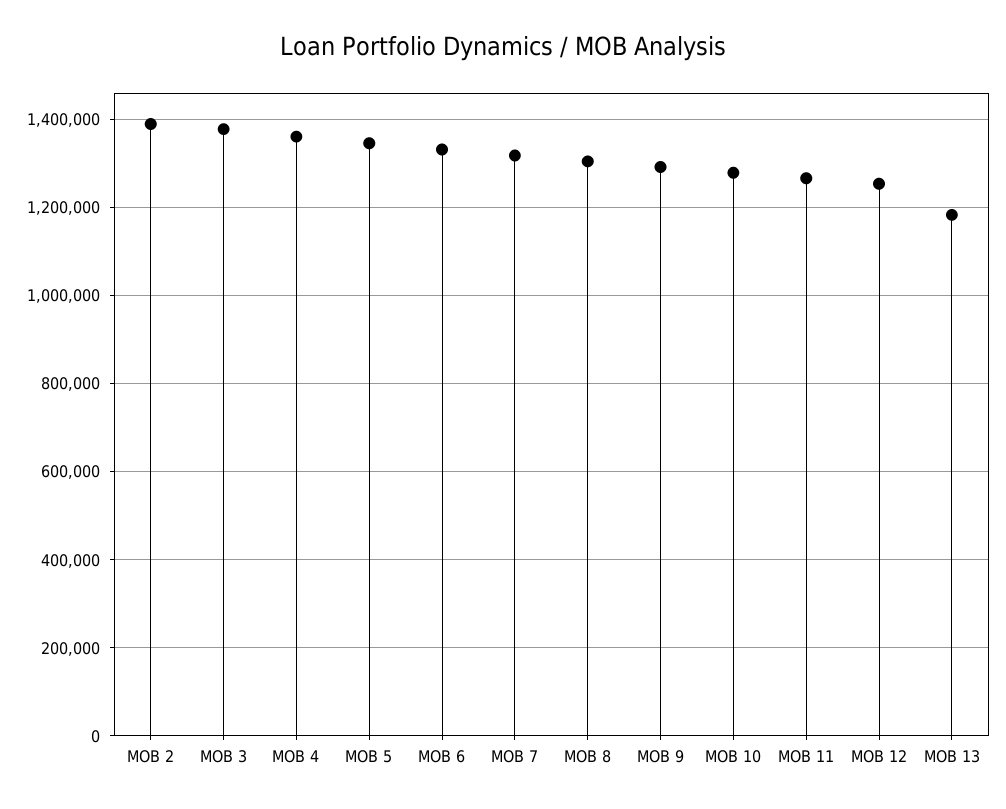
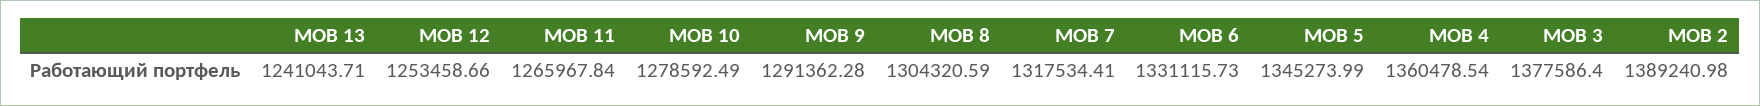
  {
    "MOB 2": 1389240.98,
    "MOB 3": 1377586.4,
    "MOB 4": 1360478.54,
    "MOB 5": 1345273.99,
    "MOB 6": 1331115.73,
    "MOB 7": 1317534.41,
    "MOB 8": 1304320.59,
    "MOB 9": 1291362.28,
    "MOB 10": 1278592.49,
    "MOB 11": 1265967.84,
    "MOB 12": 1253458.66,
-   "MOB 13": 1180000
+   "MOB 13": 1241043.71
  }

